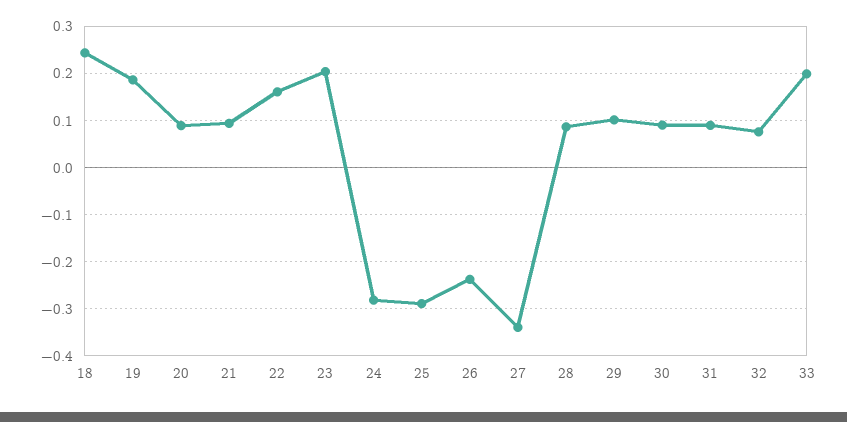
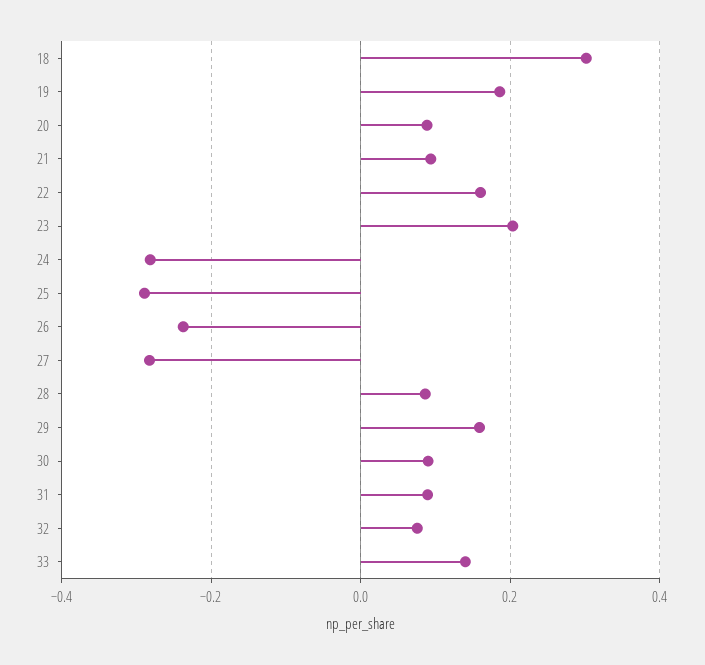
  {
-   "18": 0.24,
+   "18": 0.3,
    "19": 0.18,
    "20": 0.08,
    "21": 0.1,
    "22": 0.16,
    "23": 0.2,
    "24": -0.28,
    "25": -0.28,
    "26": -0.24,
-   "27": -0.34,
+   "27": -0.28,
    "28": 0.08,
-   "29": 0.1,
+   "29": 0.16,
    "30": 0.1,
    "31": 0.08,
    "32": 0.08,
-   "33": 0.2
+   "33": 0.14
  }

